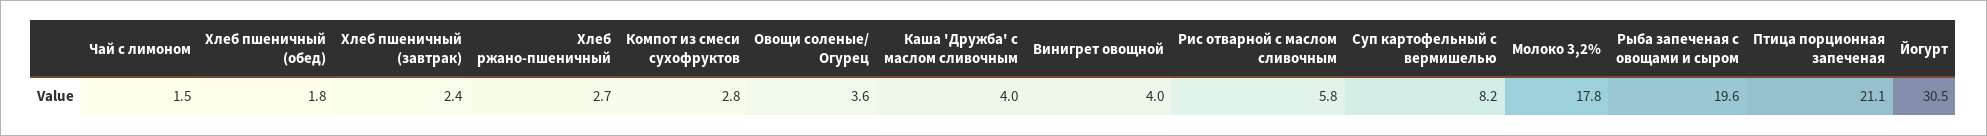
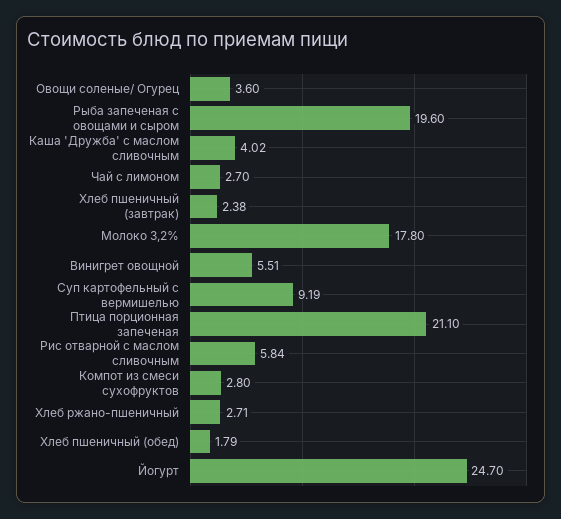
  {
-   "Чай с лимоном": 1.5,
+   "Чай с лимоном": 2.7,
    "Хлеб пшеничный (обед)": 1.79,
    "Хлеб пшеничный (завтрак)": 2.38,
    "Хлеб ржано-пшеничный": 2.71,
    "Компот из смеси сухофруктов": 2.8,
    "Овощи соленые/ Огурец": 3.6,
    "Каша 'Дружба' с маслом сливочным": 4.02,
-   "Винигрет овощной": 4,
+   "Винигрет овощной": 5.51,
    "Рис отварной с маслом сливочным": 5.84,
-   "Суп картофельный с вермишелью": 8.2,
+   "Суп картофельный с вермишелью": 9.19,
    "Молоко 3,2%": 17.8,
    "Рыба запеченая с овощами и сыром": 19.6,
    "Птица порционная запеченая": 21.1,
-   "Йогурт": 30.5
+   "Йогурт": 24.7
  }

